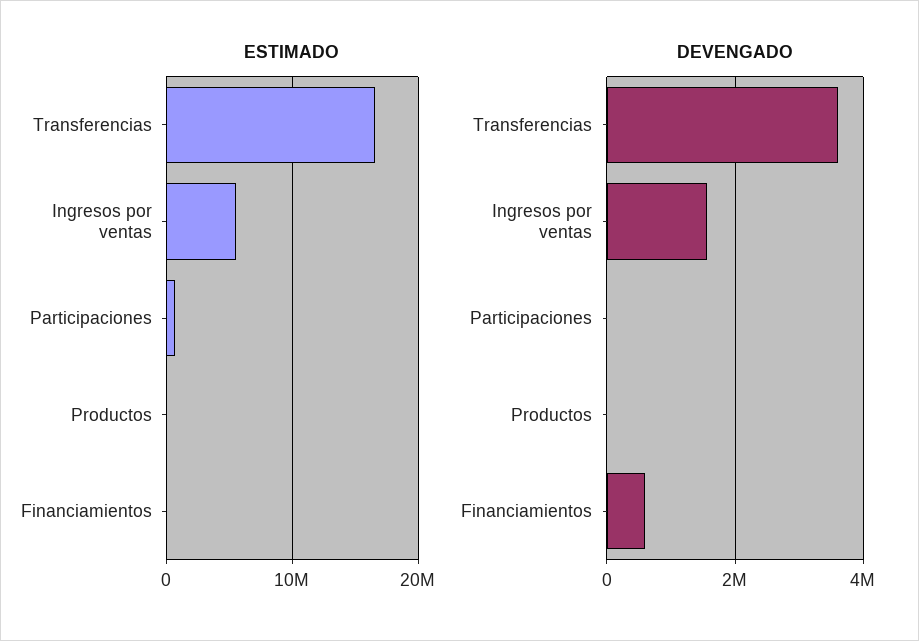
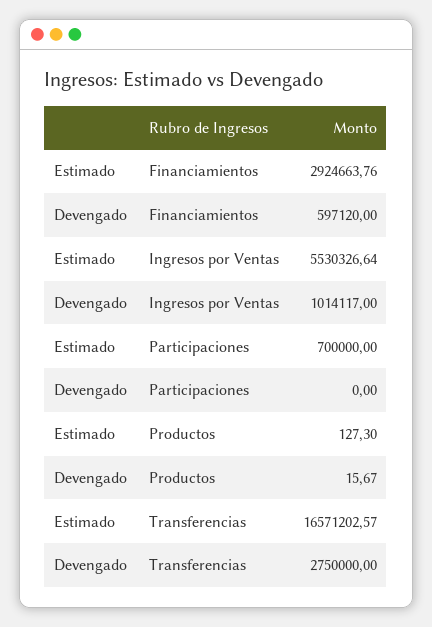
  {
    "ESTIMADO": {
      "Transferencias": 16571202.57,
      "Ingresos por ventas": 5530326.64,
      "Participaciones": 700000,
      "Productos": 127.3,
-     "Financiamientos": 0
+     "Financiamientos": 2924663.76
    },
    "DEVENGADO": {
-     "Transferencias": 3600000,
+     "Transferencias": 2750000,
-     "Ingresos por ventas": 1600000,
+     "Ingresos por ventas": 1014117,
      "Participaciones": 0,
      "Productos": 15.67,
      "Financiamientos": 597120
    }
  }

